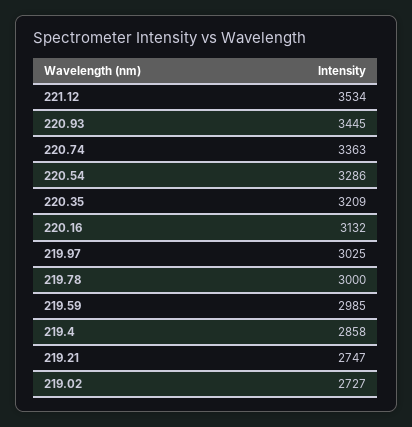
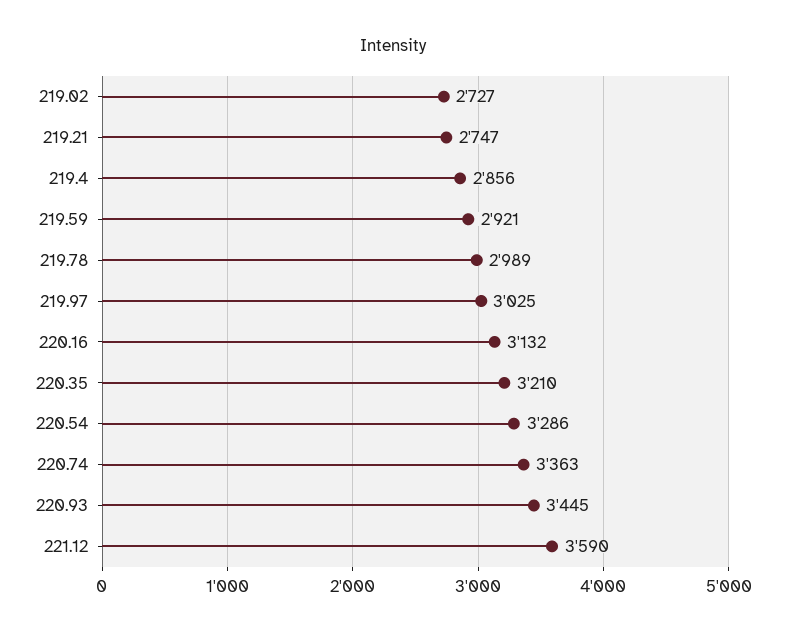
  {
-   "221.12": 3534,
+   "221.12": 3590,
    "220.93": 3445,
    "220.74": 3363,
    "220.54": 3286,
-   "220.35": 3209,
+   "220.35": 3210,
    "220.16": 3132,
    "219.97": 3025,
-   "219.78": 3000,
+   "219.78": 2989,
-   "219.59": 2985,
+   "219.59": 2921,
-   "219.4": 2858,
+   "219.4": 2856,
    "219.21": 2747,
    "219.02": 2727
  }

